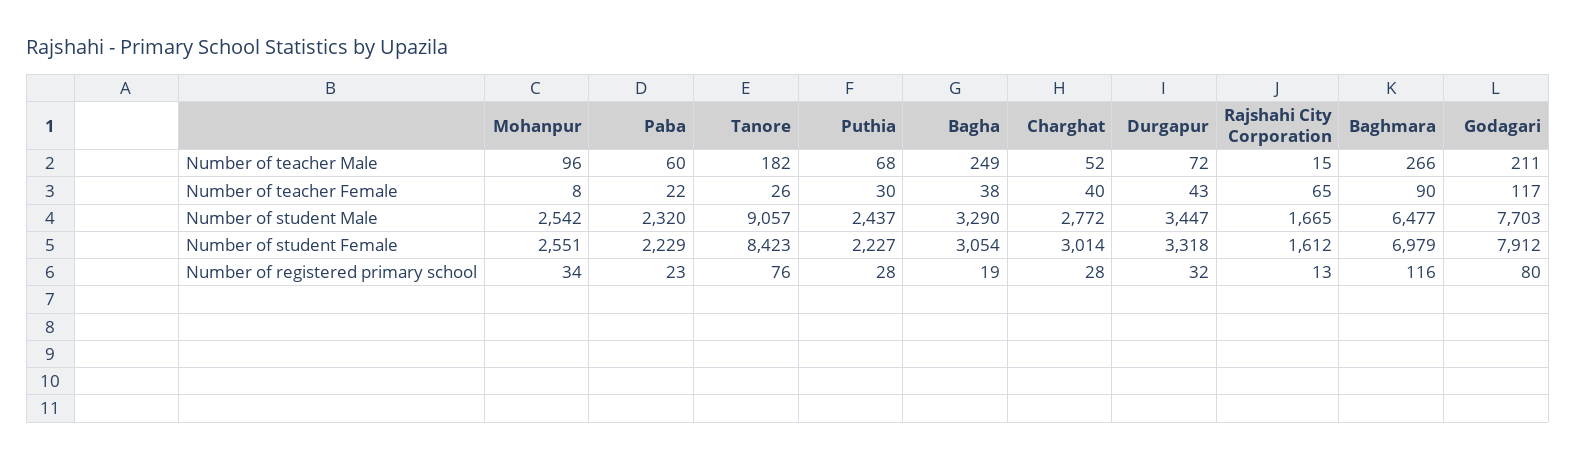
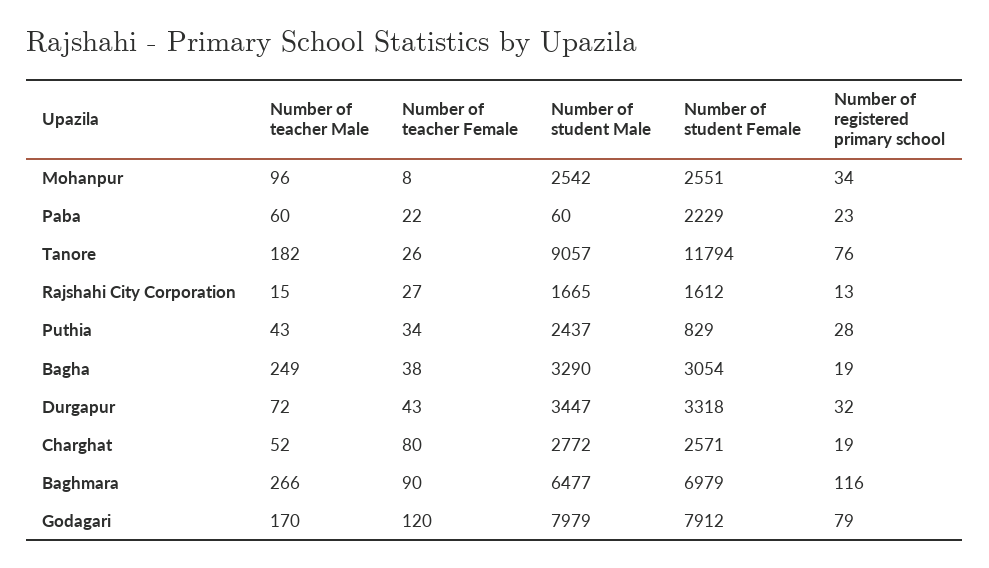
  {
    "Mohanpur": {
      "Number of teacher Male": 96,
      "Number of teacher Female": 8,
      "Number of student Male": 2542,
      "Number of student Female": 2551,
      "Number of registered primary school": 34
    },
    "Paba": {
      "Number of teacher Male": 60,
      "Number of teacher Female": 22,
-     "Number of student Male": 2320,
+     "Number of student Male": 60,
      "Number of student Female": 2229,
      "Number of registered primary school": 23
    },
    "Tanore": {
      "Number of teacher Male": 182,
      "Number of teacher Female": 26,
      "Number of student Male": 9057,
-     "Number of student Female": 8423,
+     "Number of student Female": 11794,
      "Number of registered primary school": 76
    },
    "Puthia": {
-     "Number of teacher Male": 68,
+     "Number of teacher Male": 43,
-     "Number of teacher Female": 30,
+     "Number of teacher Female": 34,
      "Number of student Male": 2437,
-     "Number of student Female": 2227,
+     "Number of student Female": 829,
      "Number of registered primary school": 28
    },
    "Bagha": {
      "Number of teacher Male": 249,
      "Number of teacher Female": 38,
      "Number of student Male": 3290,
      "Number of student Female": 3054,
      "Number of registered primary school": 19
    },
    "Charghat": {
      "Number of teacher Male": 52,
-     "Number of teacher Female": 40,
+     "Number of teacher Female": 80,
      "Number of student Male": 2772,
-     "Number of student Female": 3014,
+     "Number of student Female": 2571,
-     "Number of registered primary school": 28
+     "Number of registered primary school": 19
    },
    "Durgapur": {
      "Number of teacher Male": 72,
      "Number of teacher Female": 43,
      "Number of student Male": 3447,
      "Number of student Female": 3318,
      "Number of registered primary school": 32
    },
    "Rajshahi City Corporation": {
      "Number of teacher Male": 15,
-     "Number of teacher Female": 65,
+     "Number of teacher Female": 27,
      "Number of student Male": 1665,
      "Number of student Female": 1612,
      "Number of registered primary school": 13
    },
    "Baghmara": {
      "Number of teacher Male": 266,
      "Number of teacher Female": 90,
      "Number of student Male": 6477,
      "Number of student Female": 6979,
      "Number of registered primary school": 116
    },
    "Godagari": {
-     "Number of teacher Male": 211,
+     "Number of teacher Male": 170,
-     "Number of teacher Female": 117,
+     "Number of teacher Female": 120,
-     "Number of student Male": 7703,
+     "Number of student Male": 7979,
      "Number of student Female": 7912,
-     "Number of registered primary school": 80
+     "Number of registered primary school": 79
    }
  }

